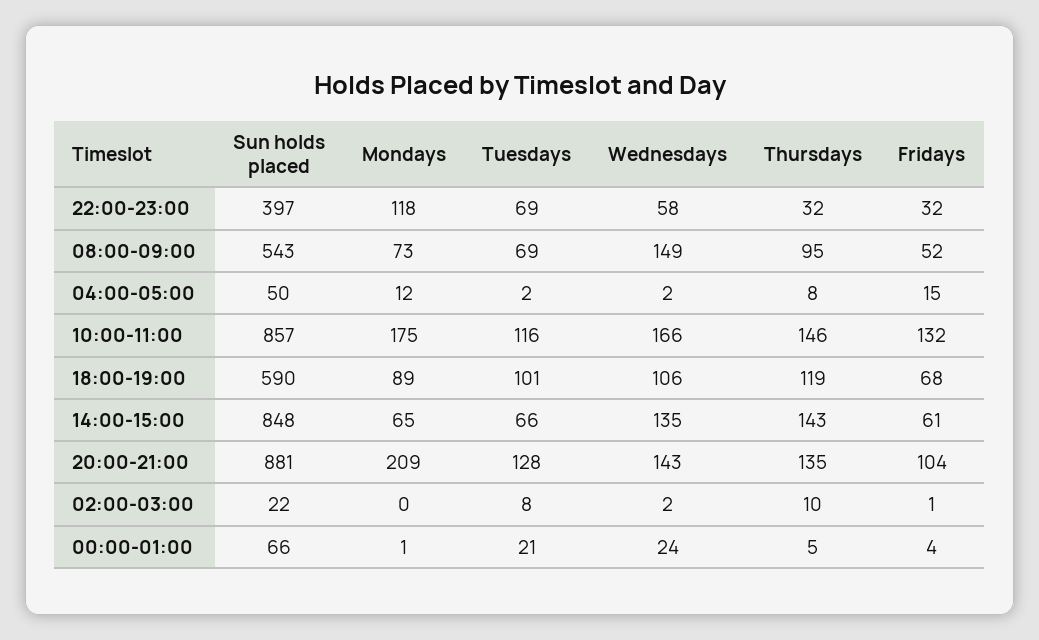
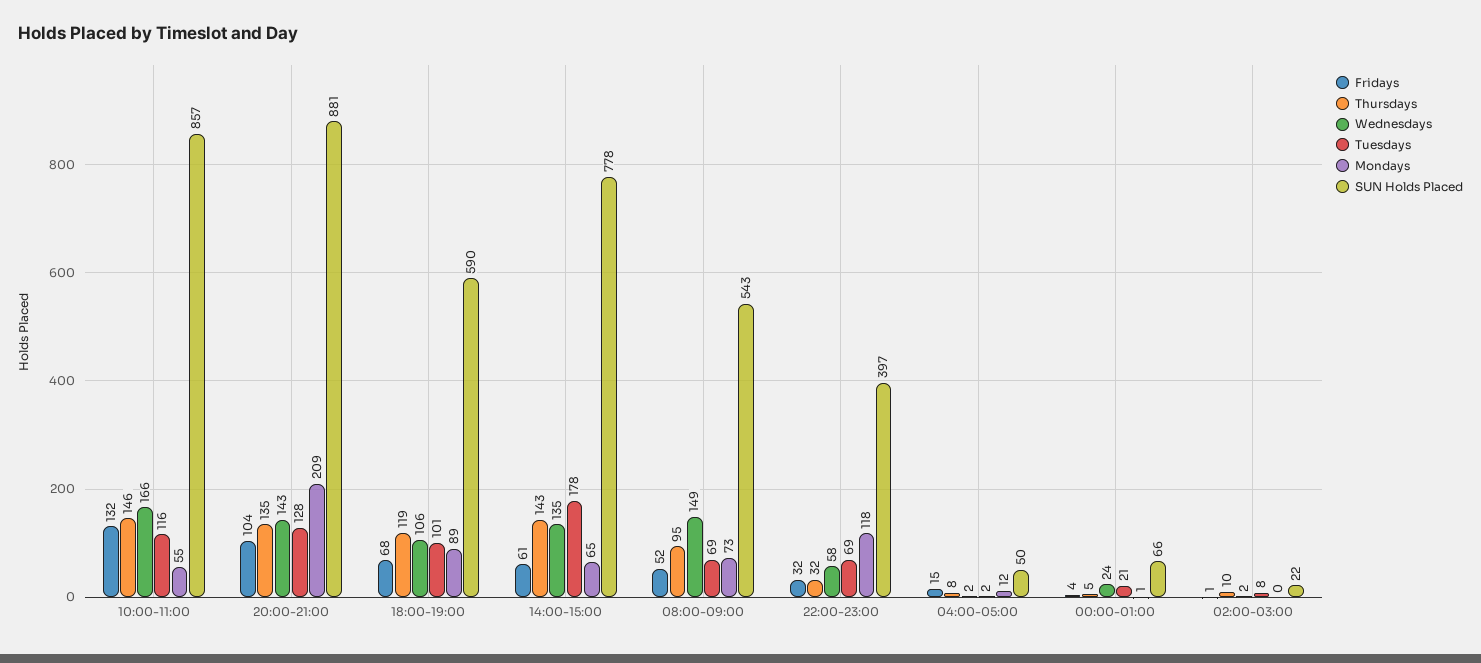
  {
    "Sun holds placed": {
      "22:00-23:00": 397,
      "08:00-09:00": 543,
      "04:00-05:00": 50,
      "10:00-11:00": 857,
      "18:00-19:00": 590,
-     "14:00-15:00": 848,
+     "14:00-15:00": 778,
      "20:00-21:00": 881,
      "02:00-03:00": 22,
      "00:00-01:00": 66
    },
    "Mondays": {
      "22:00-23:00": 118,
      "08:00-09:00": 73,
      "04:00-05:00": 12,
-     "10:00-11:00": 175,
+     "10:00-11:00": 55,
      "18:00-19:00": 89,
      "14:00-15:00": 65,
      "20:00-21:00": 209,
      "02:00-03:00": 0,
      "00:00-01:00": 1
    },
    "Tuesdays": {
      "22:00-23:00": 69,
      "08:00-09:00": 69,
      "04:00-05:00": 2,
      "10:00-11:00": 116,
      "18:00-19:00": 101,
-     "14:00-15:00": 66,
+     "14:00-15:00": 178,
      "20:00-21:00": 128,
      "02:00-03:00": 8,
      "00:00-01:00": 21
    },
    "Wednesdays": {
      "22:00-23:00": 58,
      "08:00-09:00": 149,
      "04:00-05:00": 2,
      "10:00-11:00": 166,
      "18:00-19:00": 106,
      "14:00-15:00": 135,
      "20:00-21:00": 143,
      "02:00-03:00": 2,
      "00:00-01:00": 24
    },
    "Thursdays": {
      "22:00-23:00": 32,
      "08:00-09:00": 95,
      "04:00-05:00": 8,
      "10:00-11:00": 146,
      "18:00-19:00": 119,
      "14:00-15:00": 143,
      "20:00-21:00": 135,
      "02:00-03:00": 10,
      "00:00-01:00": 5
    },
    "Fridays": {
      "22:00-23:00": 32,
      "08:00-09:00": 52,
      "04:00-05:00": 15,
      "10:00-11:00": 132,
      "18:00-19:00": 68,
      "14:00-15:00": 61,
      "20:00-21:00": 104,
      "02:00-03:00": 1,
      "00:00-01:00": 4
    }
  }

